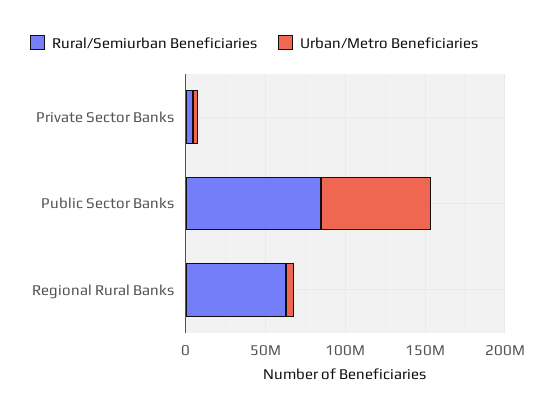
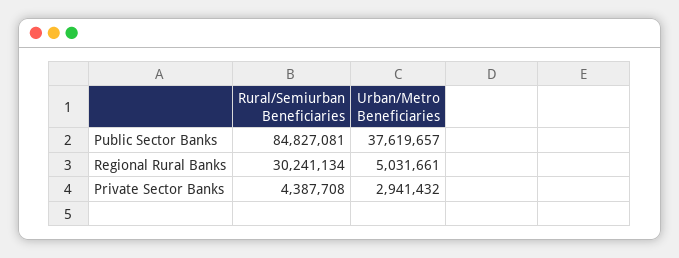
  {
    "Rural/Semiurban Beneficiaries": {
      "Private Sector Banks": 4387708,
      "Public Sector Banks": 84827081,
-     "Regional Rural Banks": 60000000
+     "Regional Rural Banks": 30241134
    },
    "Urban/Metro Beneficiaries": {
      "Private Sector Banks": 2941432,
-     "Public Sector Banks": 70000000,
+     "Public Sector Banks": 37619657,
      "Regional Rural Banks": 5031661
    }
  }

